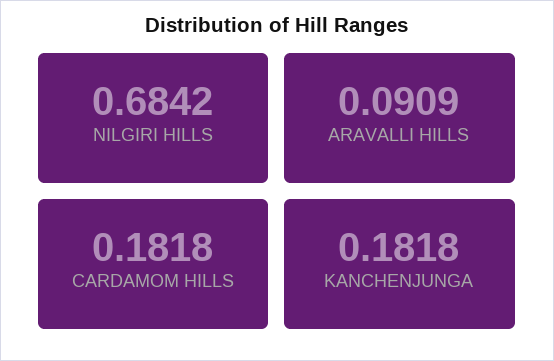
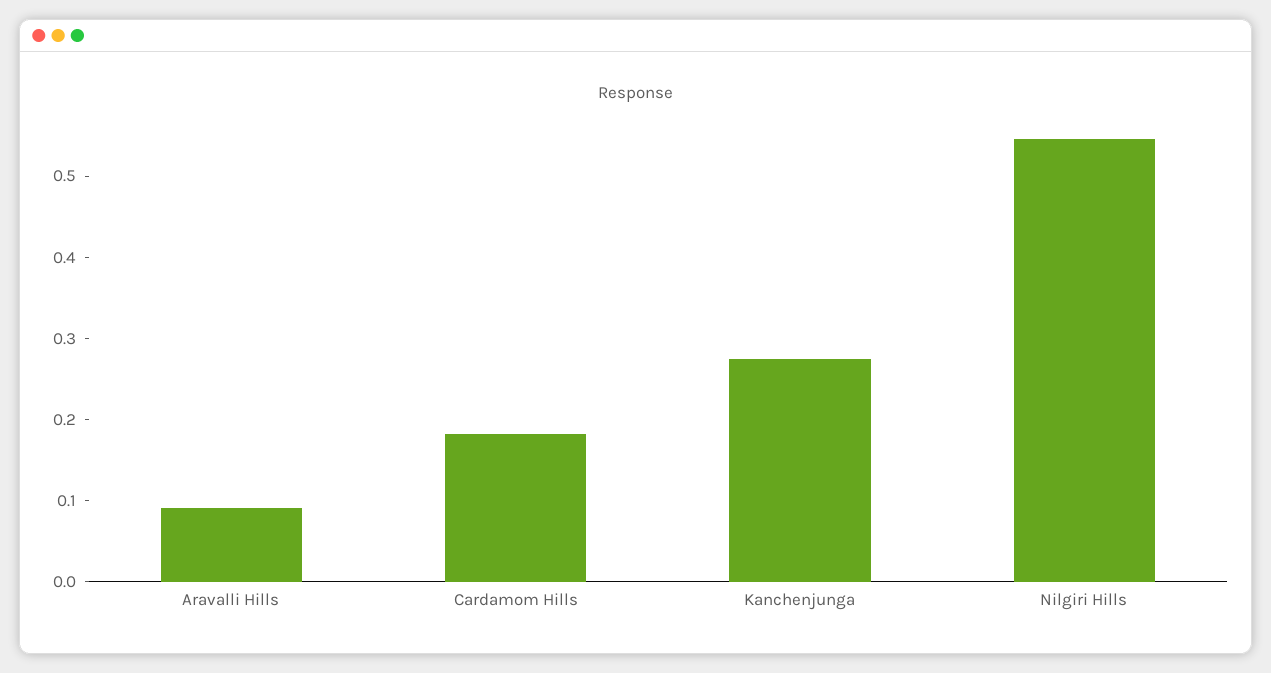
  {
-   "NILGIRI HILLS": 0.6842,
+   "NILGIRI HILLS": 0.54,
    "ARAVALLI HILLS": 0.0909,
    "CARDAMOM HILLS": 0.1818,
-   "KANCHENJUNGA": 0.1818
+   "KANCHENJUNGA": 0.28
  }

